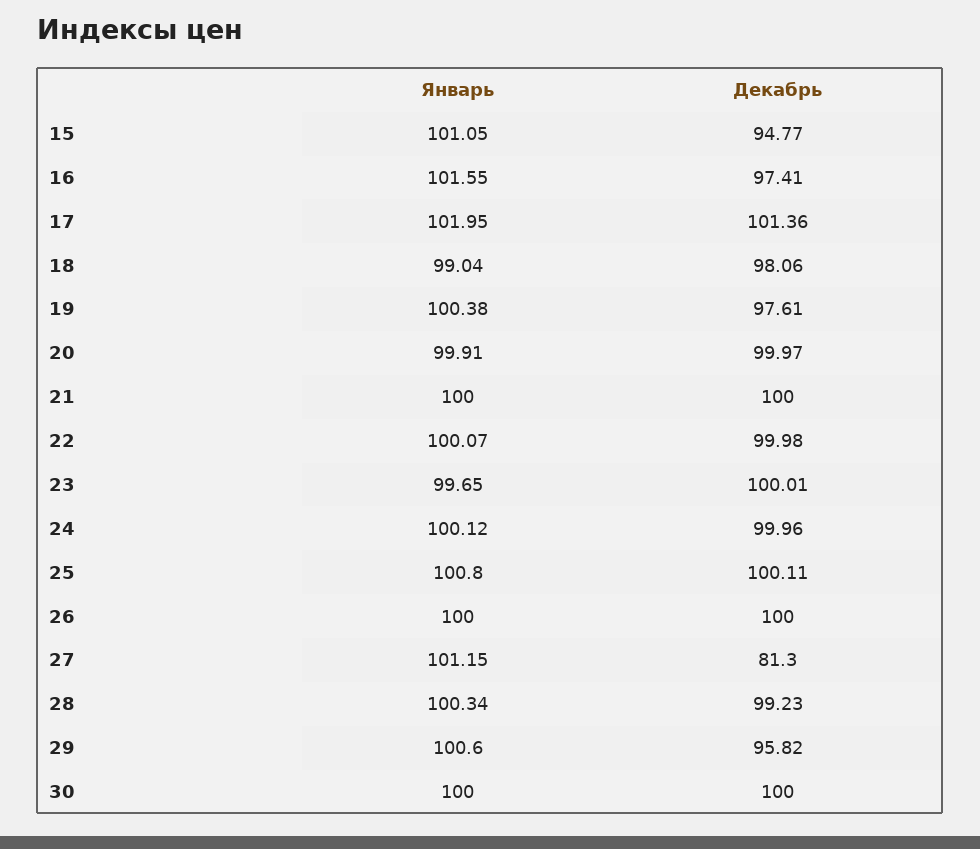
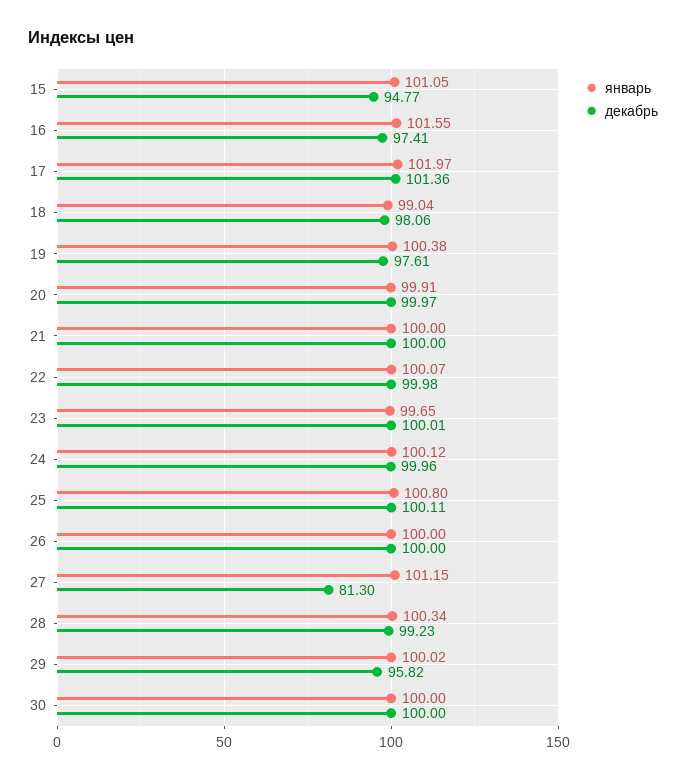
  {
    "Январь": {
      "15": 101.05,
      "16": 101.55,
-     "17": 101.95,
+     "17": 101.97,
      "18": 99.04,
      "19": 100.38,
      "20": 99.91,
      "21": 100,
      "22": 100.07,
      "23": 99.65,
      "24": 100.12,
      "25": 100.8,
      "26": 100,
      "27": 101.15,
      "28": 100.34,
-     "29": 100.6,
+     "29": 100.02,
      "30": 100
    },
    "Декабрь": {
      "15": 94.77,
      "16": 97.41,
      "17": 101.36,
      "18": 98.06,
      "19": 97.61,
      "20": 99.97,
      "21": 100,
      "22": 99.98,
      "23": 100.01,
      "24": 99.96,
      "25": 100.11,
      "26": 100,
      "27": 81.3,
      "28": 99.23,
      "29": 95.82,
      "30": 100
    }
  }

